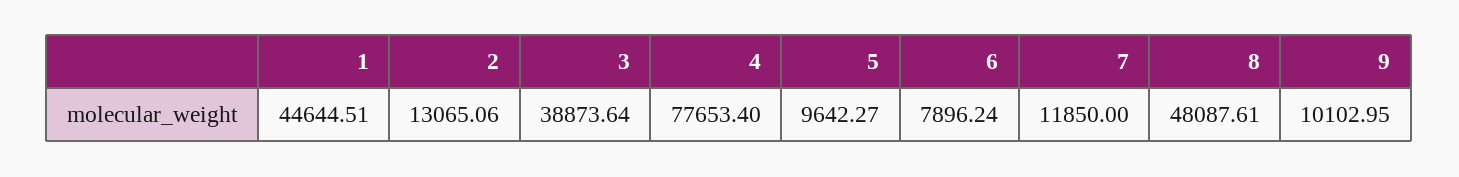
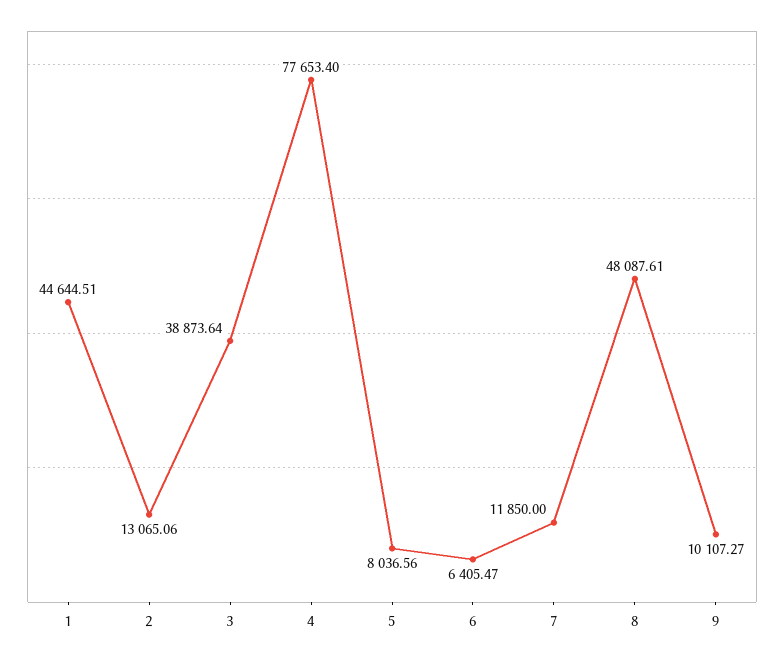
  {
    "1": 44644.51,
    "2": 13065.06,
    "3": 38873.64,
    "4": 77653.4,
-   "5": 9642.27,
+   "5": 8036.56,
-   "6": 7896.24,
+   "6": 6405.47,
    "7": 11850,
    "8": 48087.61,
-   "9": 10102.95
+   "9": 10107.27
  }

